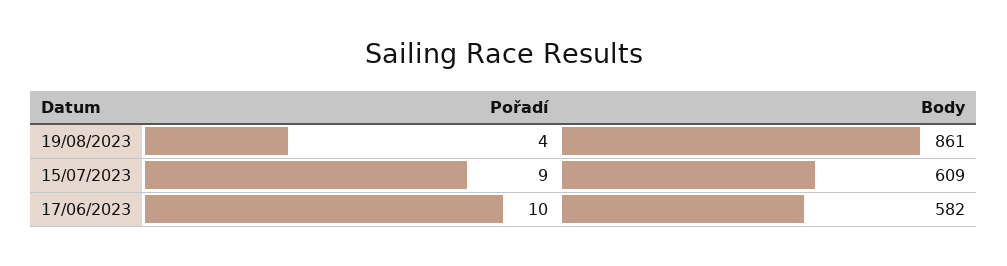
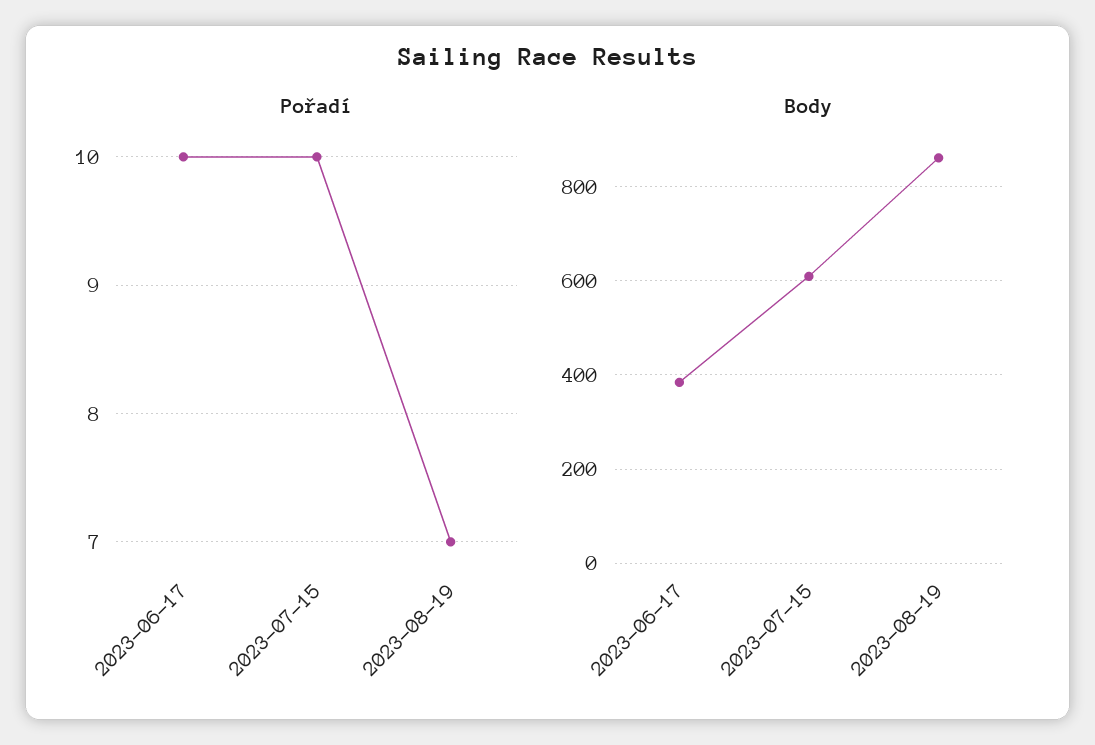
  {
    "Pořadí": {
-     "19/08/2023": 4,
+     "19/08/2023": 7,
-     "15/07/2023": 9,
+     "15/07/2023": 10,
      "17/06/2023": 10
    },
    "Body": {
      "19/08/2023": 861,
      "15/07/2023": 609,
-     "17/06/2023": 582
+     "17/06/2023": 380
    }
  }

